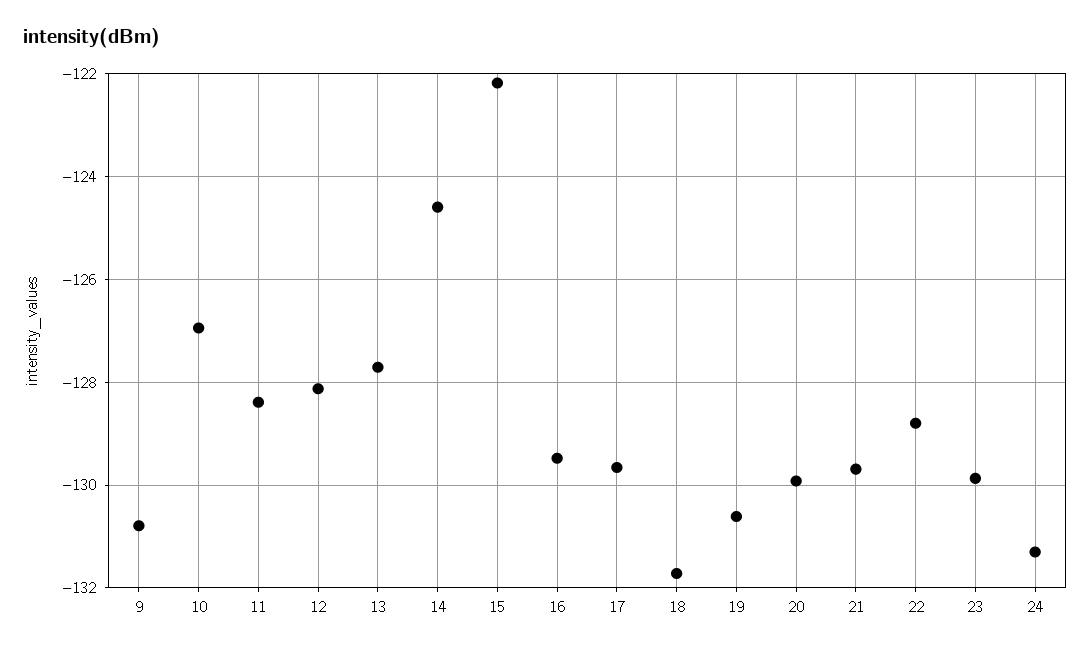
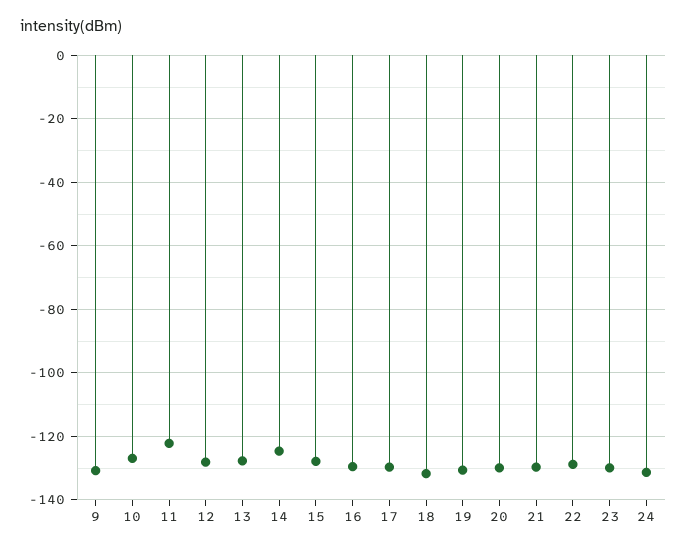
  {
    "9": -130.8,
    "10": -127,
-   "11": -128.4,
+   "11": -122,
    "12": -128.2,
    "13": -127.8,
    "14": -124.6,
-   "15": -122.2,
+   "15": -128,
    "16": -129.4,
    "17": -129.6,
    "18": -131.8,
    "19": -130.6,
    "20": -130,
    "21": -129.6,
    "22": -128.8,
    "23": -129.8,
    "24": -131.4
  }

